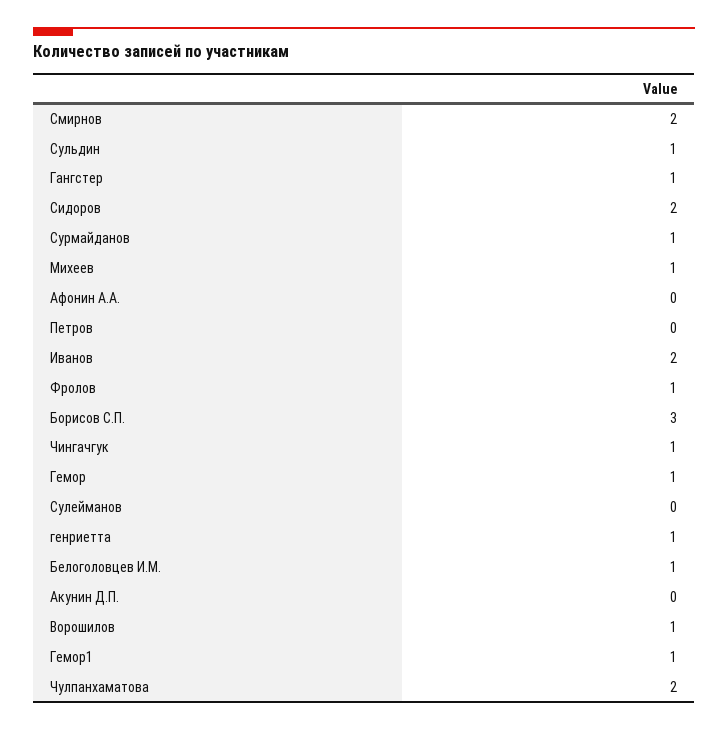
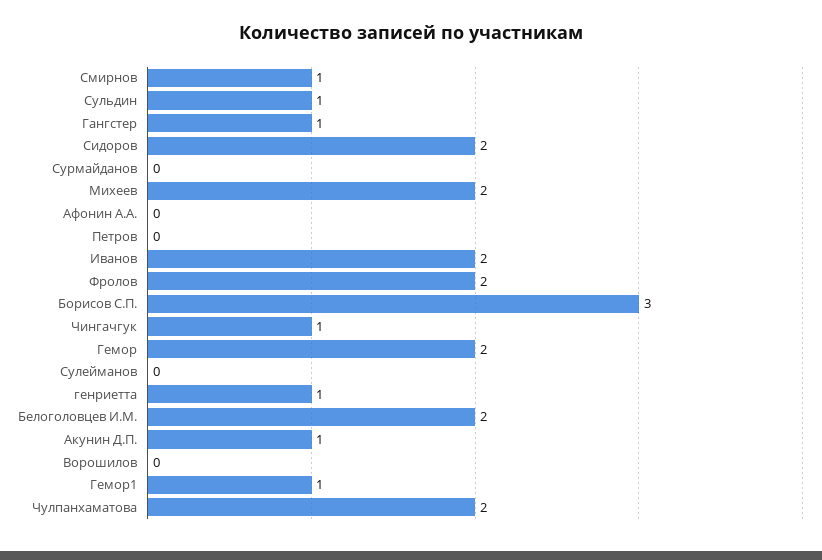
  {
-   "Смирнов": 2,
+   "Смирнов": 1,
    "Сульдин": 1,
    "Гангстер": 1,
    "Сидоров": 2,
-   "Сурмайданов": 1,
+   "Сурмайданов": 0,
-   "Михеев": 1,
+   "Михеев": 2,
    "Афонин А.А.": 0,
    "Петров": 0,
    "Иванов": 2,
-   "Фролов": 1,
+   "Фролов": 2,
    "Борисов С.П.": 3,
    "Чингачгук": 1,
-   "Гемор": 1,
+   "Гемор": 2,
    "Сулейманов": 0,
    "генриетта": 1,
-   "Белоголовцев И.М.": 1,
+   "Белоголовцев И.М.": 2,
-   "Акунин Д.П.": 0,
+   "Акунин Д.П.": 1,
-   "Ворошилов": 1,
+   "Ворошилов": 0,
    "Гемор1": 1,
    "Чулпанхаматова": 2
  }

